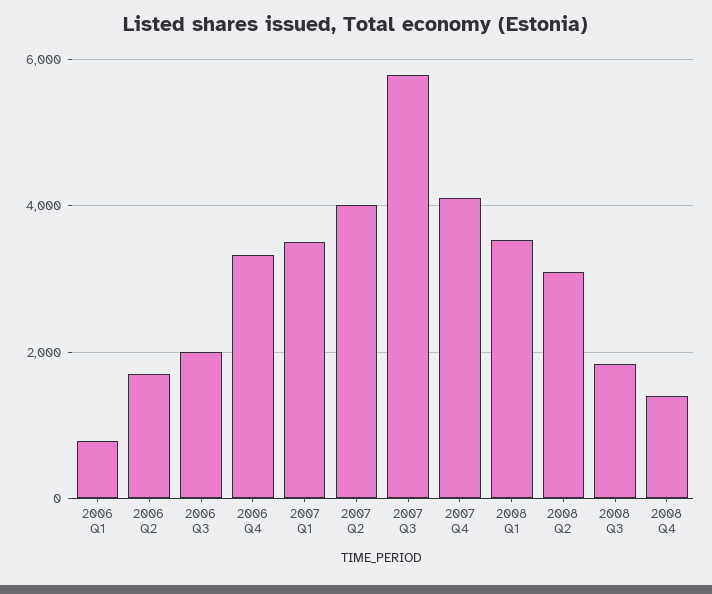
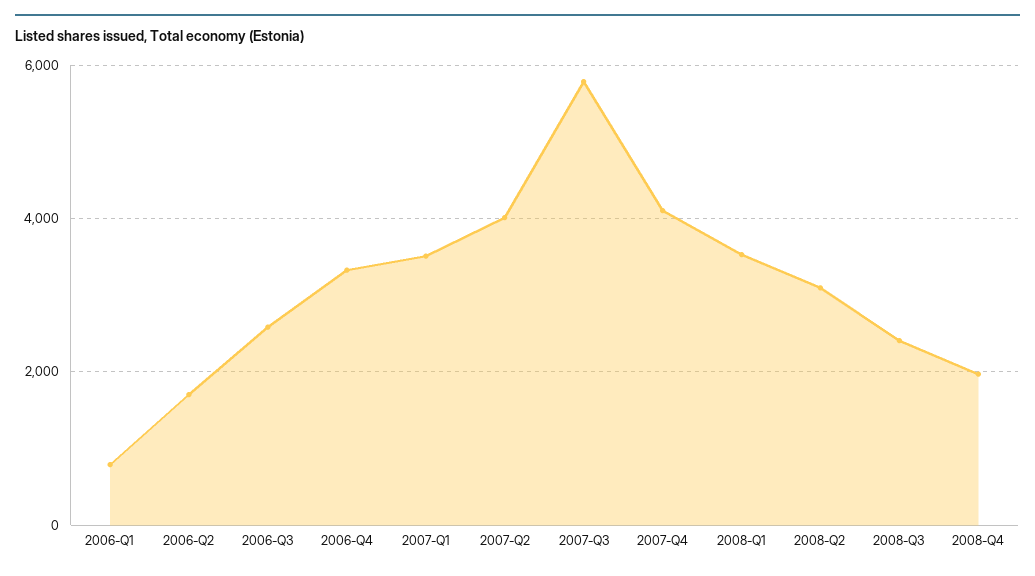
  {
    "2006 Q1": 800,
    "2006 Q2": 1800,
-   "2006 Q3": 2000,
+   "2006 Q3": 2600,
    "2006 Q4": 3400,
    "2007 Q1": 3600,
    "2007 Q2": 4000,
    "2007 Q3": 5800,
    "2007 Q4": 4200,
    "2008 Q1": 3600,
    "2008 Q2": 3000,
-   "2008 Q3": 1800,
+   "2008 Q3": 2400,
-   "2008 Q4": 1400
+   "2008 Q4": 2000
  }

